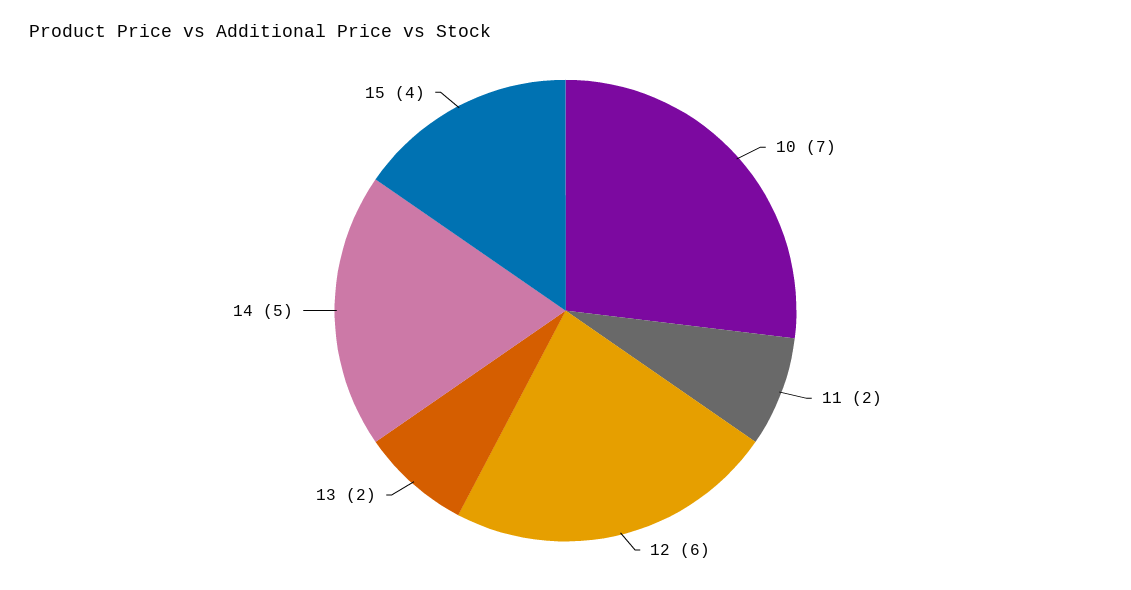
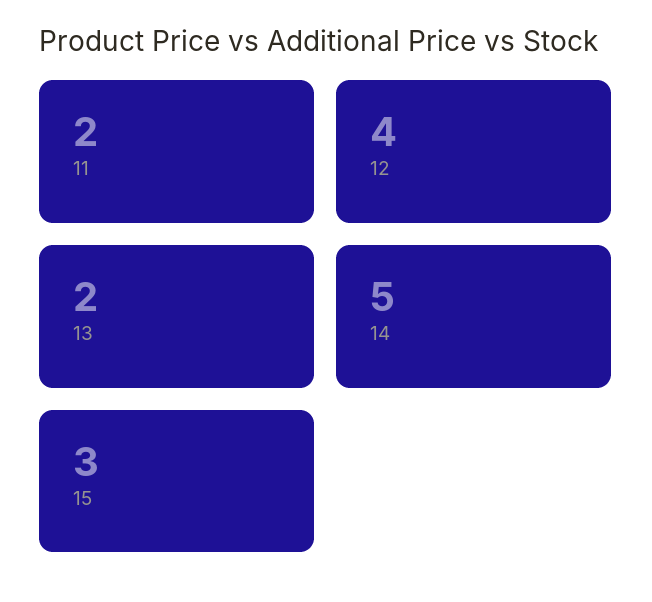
  {
-   "10": 7,
    "11": 2,
-   "12": 6,
+   "12": 4,
    "13": 2,
    "14": 5,
-   "15": 4
+   "15": 3
  }

